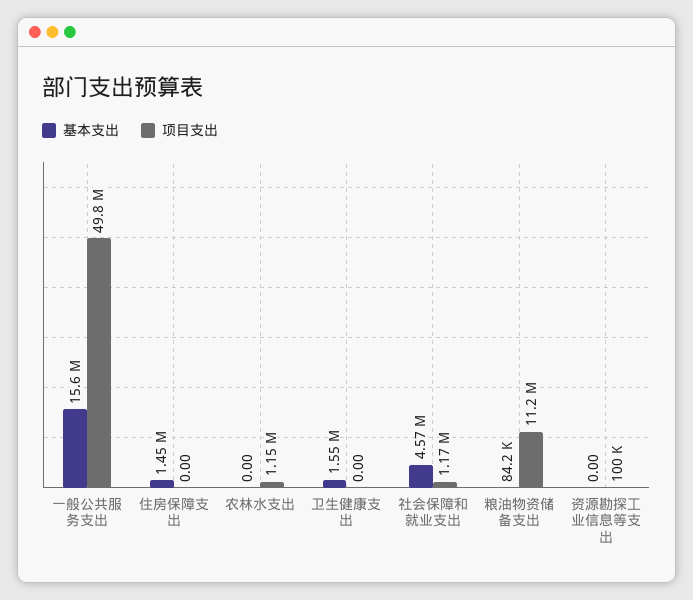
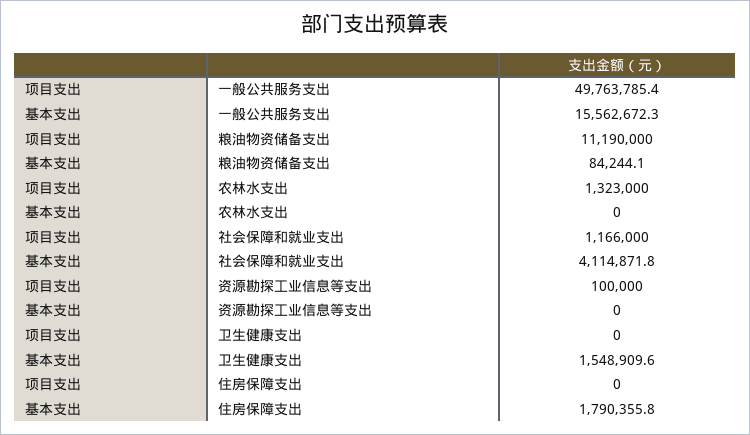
  {
    "基本支出": {
      "一般公共服务支出": 15562672.3,
-     "住房保障支出": 1450000,
+     "住房保障支出": 1790355.8,
      "农林水支出": 0,
      "卫生健康支出": 1548909.6,
-     "社会保障和就业支出": 4570000,
+     "社会保障和就业支出": 4114871.8,
      "粮油物资储备支出": 84244.1,
      "资源勘探工业信息等支出": 0
    },
    "项目支出": {
      "一般公共服务支出": 49763785.4,
      "住房保障支出": 0,
-     "农林水支出": 1150000,
+     "农林水支出": 1323000,
      "卫生健康支出": 0,
      "社会保障和就业支出": 1166000,
      "粮油物资储备支出": 11190000,
      "资源勘探工业信息等支出": 100000
    }
  }

